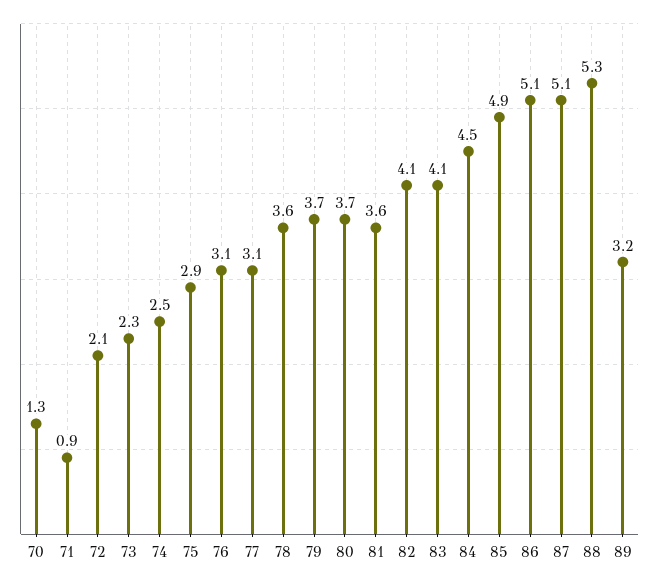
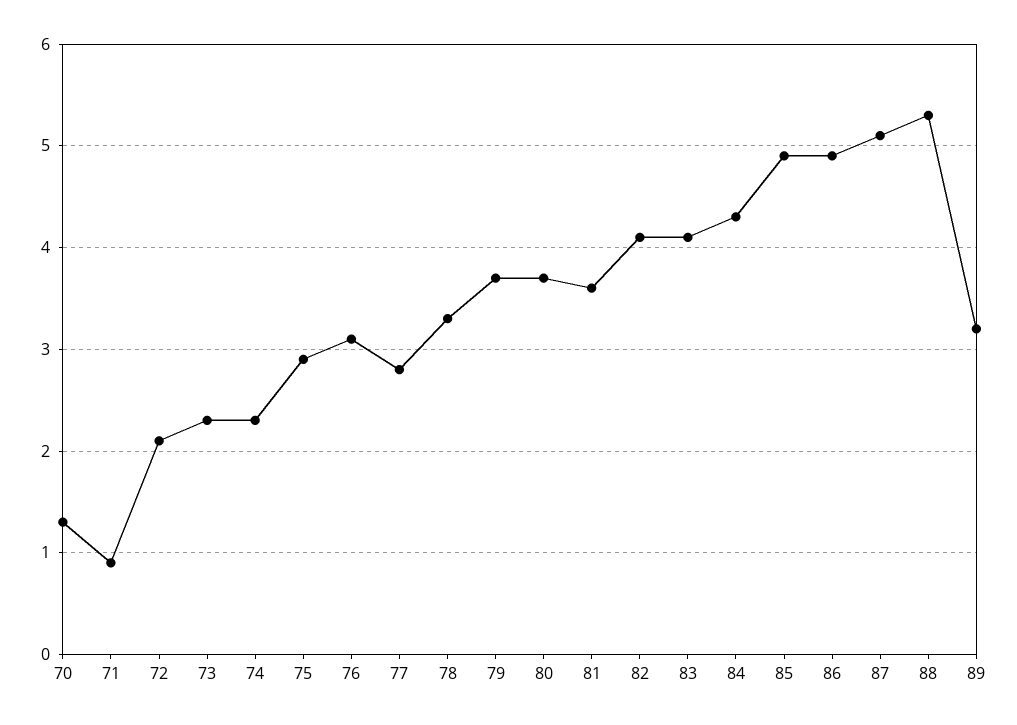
  {
    "70": 1.3,
    "71": 0.9,
    "72": 2.1,
    "73": 2.3,
-   "74": 2.5,
+   "74": 2.3,
    "75": 2.9,
    "76": 3.1,
-   "77": 3.1,
+   "77": 2.8,
-   "78": 3.6,
+   "78": 3.3,
    "79": 3.7,
    "80": 3.7,
    "81": 3.6,
    "82": 4.1,
    "83": 4.1,
-   "84": 4.5,
+   "84": 4.3,
    "85": 4.9,
-   "86": 5.1,
+   "86": 4.9,
    "87": 5.1,
    "88": 5.3,
    "89": 3.2
  }

